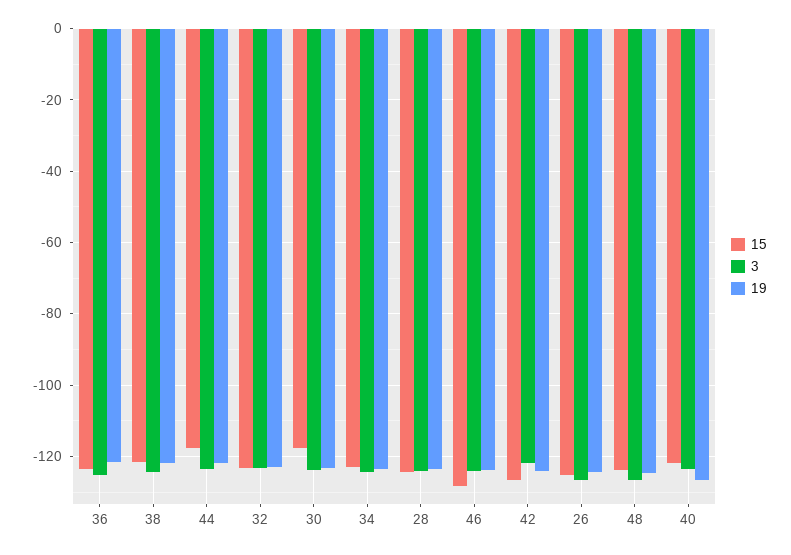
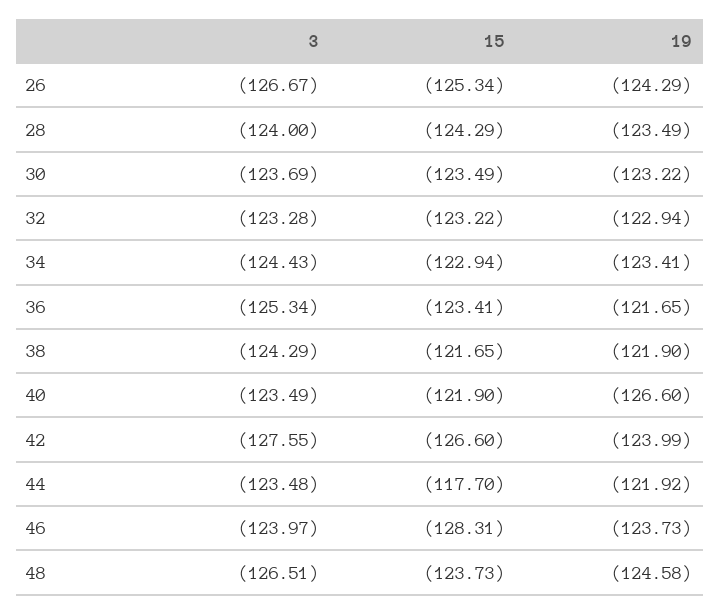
  {
    "15": {
      "36": -123.41,
      "38": -121.65,
      "44": -117.7,
      "32": -123.22,
-     "30": -118,
+     "30": -123.49,
      "34": -122.94,
      "28": -124.29,
      "46": -128.31,
      "42": -126.6,
      "26": -125.34,
      "48": -123.73,
      "40": -121.9
    },
    "3": {
      "36": -125.34,
      "38": -124.29,
      "44": -123.48,
      "32": -123.28,
      "30": -123.69,
      "34": -124.43,
      "28": -124,
      "46": -123.97,
-     "42": -122,
+     "42": -127.55,
      "26": -126.67,
      "48": -126.51,
      "40": -123.49
    },
    "19": {
      "36": -121.65,
      "38": -121.9,
      "44": -121.92,
      "32": -122.94,
      "30": -123.22,
      "34": -123.41,
      "28": -123.49,
      "46": -123.73,
      "42": -123.99,
      "26": -124.29,
      "48": -124.58,
      "40": -126.6
    }
  }

